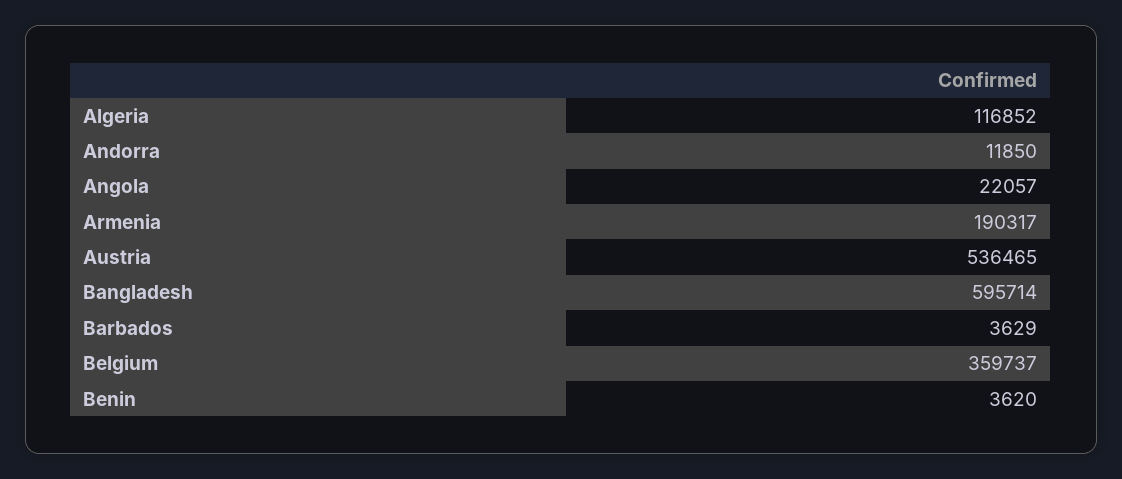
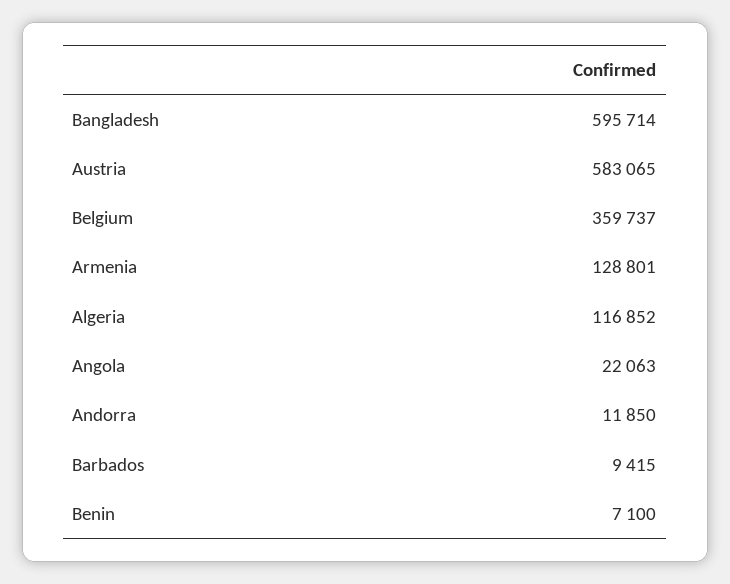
  {
    "Algeria": 116852,
    "Andorra": 11850,
-   "Angola": 22057,
+   "Angola": 22063,
-   "Armenia": 190317,
+   "Armenia": 128801,
-   "Austria": 536465,
+   "Austria": 583065,
    "Bangladesh": 595714,
-   "Barbados": 3629,
+   "Barbados": 9415,
    "Belgium": 359737,
-   "Benin": 3620
+   "Benin": 7100
  }

